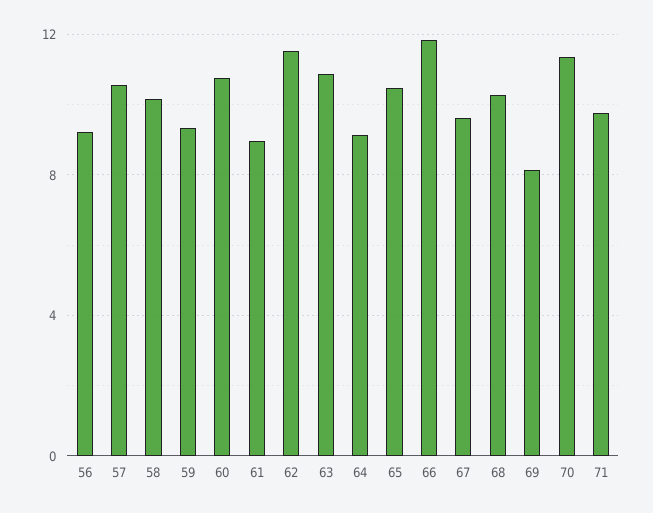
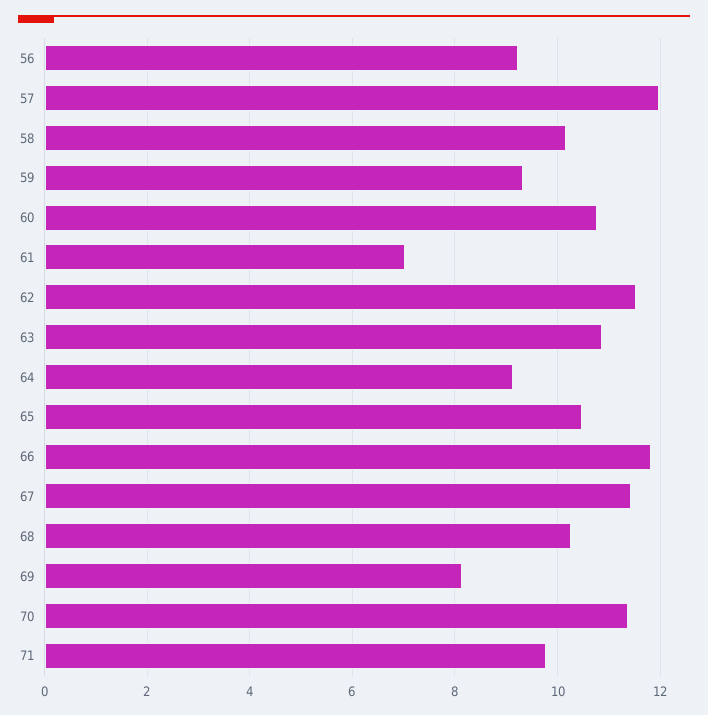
  {
    "56": 9.2,
-   "57": 10.5,
+   "57": 12,
    "58": 10.2,
    "59": 9.4,
    "60": 10.8,
-   "61": 9,
+   "61": 7,
    "62": 11.6,
    "63": 10.8,
    "64": 9.2,
    "65": 10.4,
    "66": 11.8,
-   "67": 9.5,
+   "67": 11.4,
    "68": 10.2,
    "69": 8.2,
    "70": 11.4,
    "71": 9.8
  }

